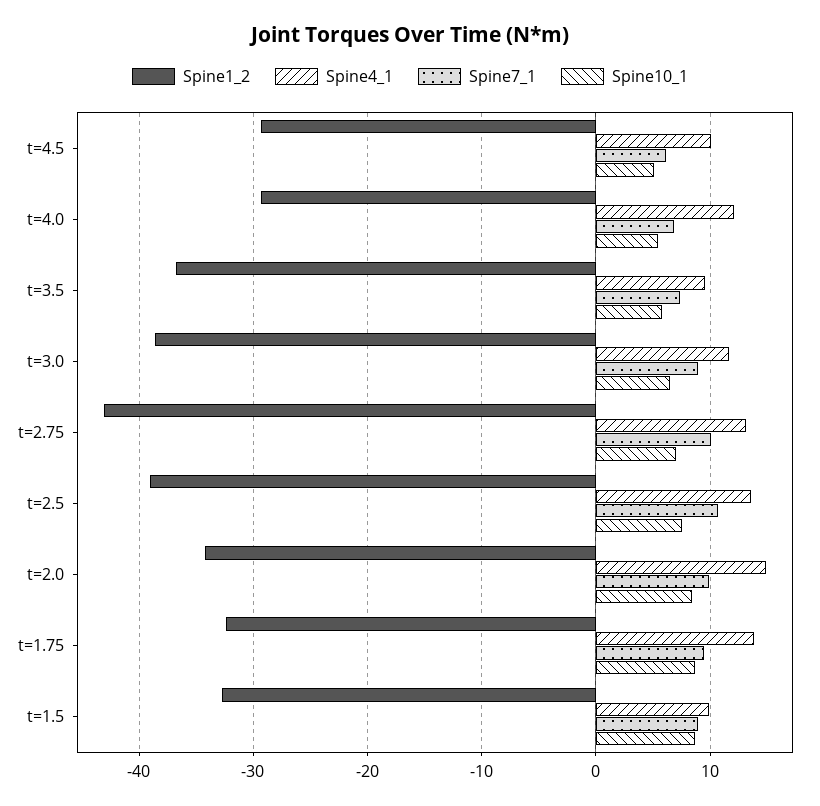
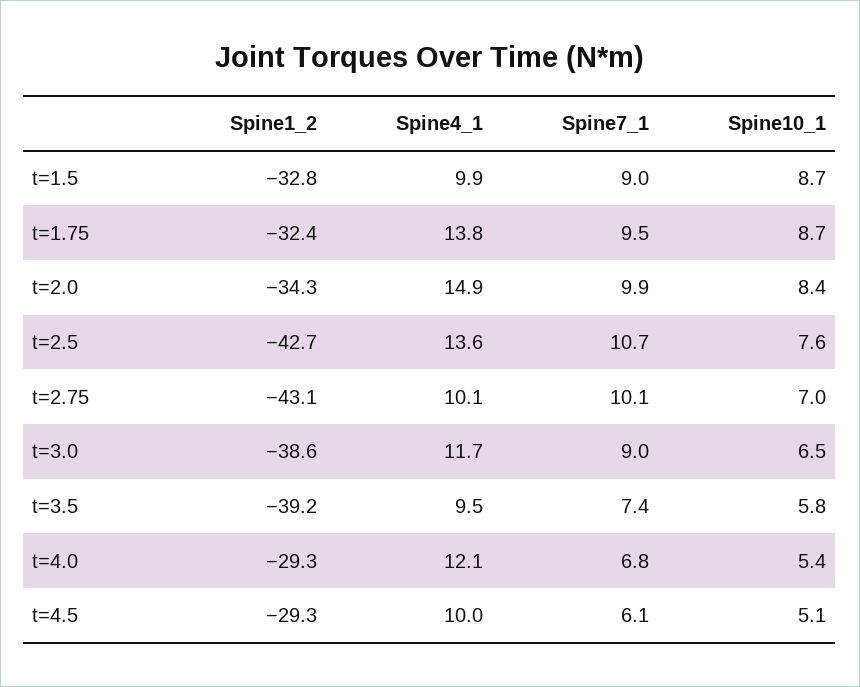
  {
    "Spine1_2": {
      "t=4.5": -29.3,
      "t=4.0": -29.3,
-     "t=3.5": -37,
+     "t=3.5": -39.2,
      "t=3.0": -38.6,
      "t=2.75": -43.1,
-     "t=2.5": -39,
+     "t=2.5": -42.7,
      "t=2.0": -34.3,
      "t=1.75": -32.4,
      "t=1.5": -32.8
    },
    "Spine4_1": {
      "t=4.5": 10,
      "t=4.0": 12.1,
      "t=3.5": 9.5,
      "t=3.0": 11.7,
-     "t=2.75": 13,
+     "t=2.75": 10.1,
      "t=2.5": 13.6,
      "t=2.0": 14.9,
      "t=1.75": 13.8,
      "t=1.5": 9.9
    },
    "Spine7_1": {
      "t=4.5": 6.1,
      "t=4.0": 6.8,
      "t=3.5": 7.4,
      "t=3.0": 9,
      "t=2.75": 10.1,
      "t=2.5": 10.7,
      "t=2.0": 9.9,
      "t=1.75": 9.5,
      "t=1.5": 9
    },
    "Spine10_1": {
      "t=4.5": 5.1,
      "t=4.0": 5.4,
      "t=3.5": 5.8,
      "t=3.0": 6.5,
      "t=2.75": 7,
      "t=2.5": 7.6,
      "t=2.0": 8.4,
      "t=1.75": 8.7,
      "t=1.5": 8.7
    }
  }

